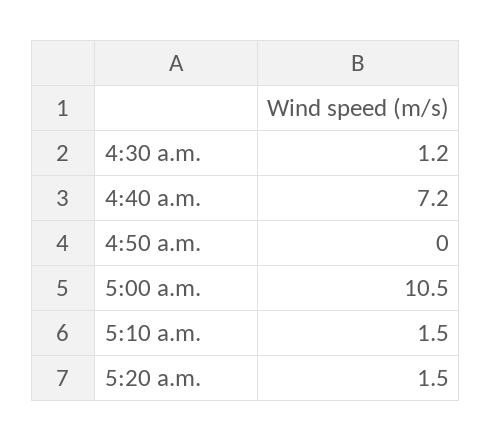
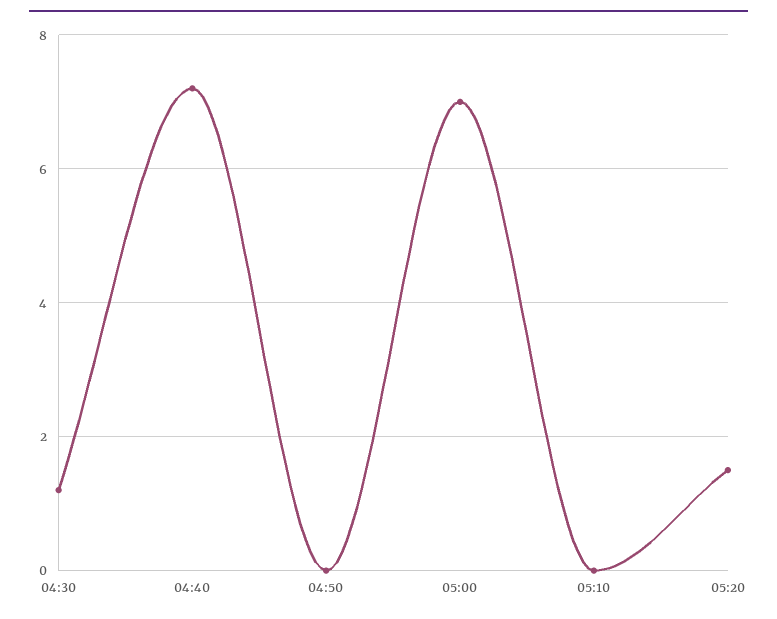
  {
    "4:30 a.m.": 1.2,
    "4:40 a.m.": 7.2,
    "4:50 a.m.": 0,
-   "5:00 a.m.": 10.5,
+   "5:00 a.m.": 7,
-   "5:10 a.m.": 1.5,
+   "5:10 a.m.": 0,
    "5:20 a.m.": 1.5
  }

